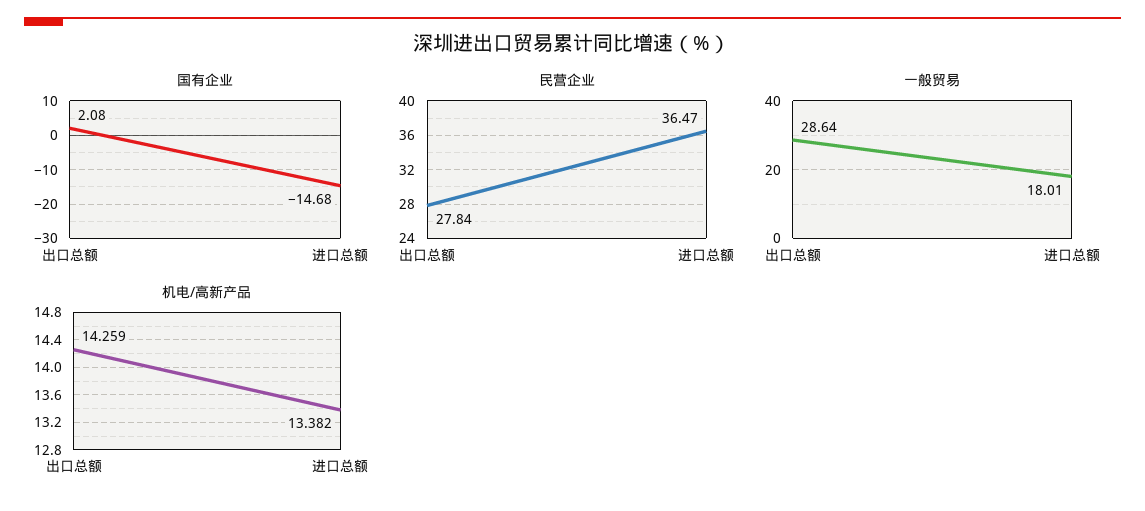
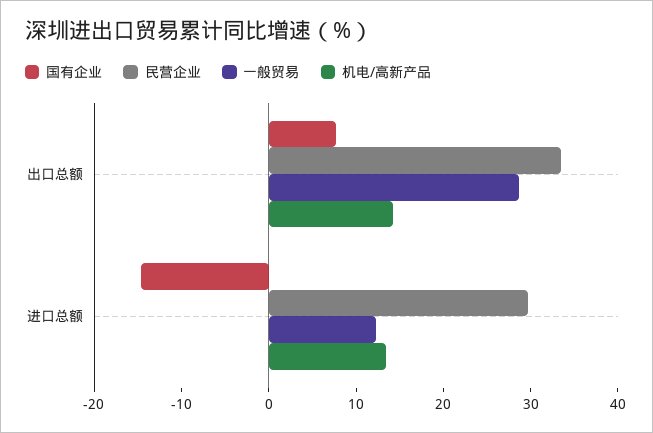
  {
    "国有企业": {
-     "出口总额": 2.08,
+     "出口总额": 8,
      "进口总额": -14.68
    },
    "民营企业": {
-     "出口总额": 27.84,
+     "出口总额": 34,
-     "进口总额": 36.47
+     "进口总额": 30
    },
    "一般贸易": {
      "出口总额": 28.64,
-     "进口总额": 18.01
+     "进口总额": 12
    },
    "机电/高新产品": {
      "出口总额": 14.259,
      "进口总额": 13.382
    }
  }

